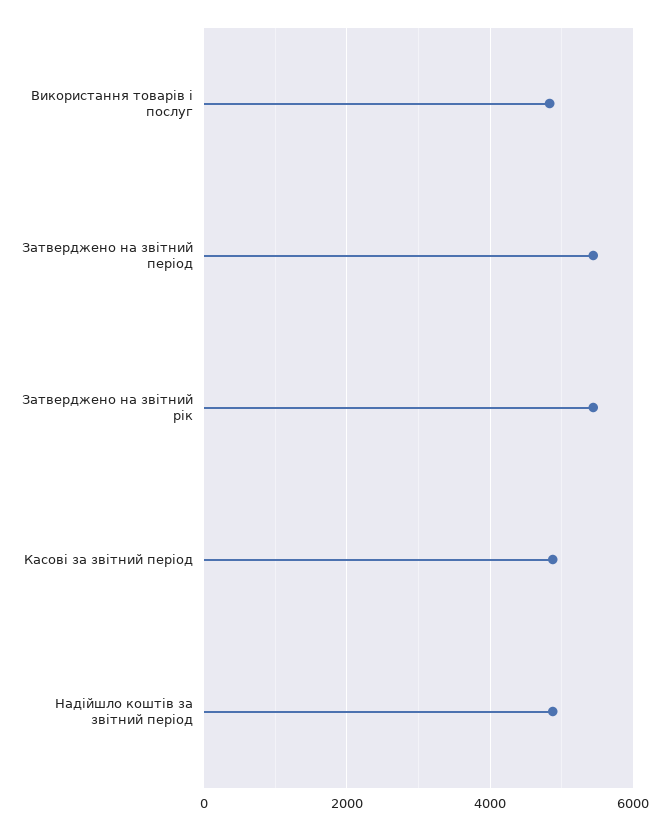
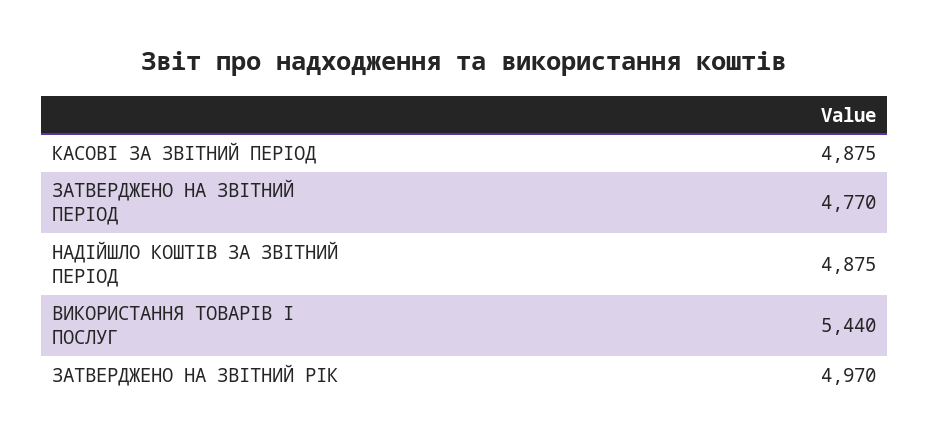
  {
-   "Використання товарів і послуг": 4800,
+   "Використання товарів і послуг": 5440,
-   "Затверджено на звітний період": 5400,
+   "Затверджено на звітний період": 4770,
-   "Затверджено на звітний рік": 5400,
+   "Затверджено на звітний рік": 4970,
    "Касові за звітний період": 4875,
    "Надійшло коштів за звітний період": 4875
  }

